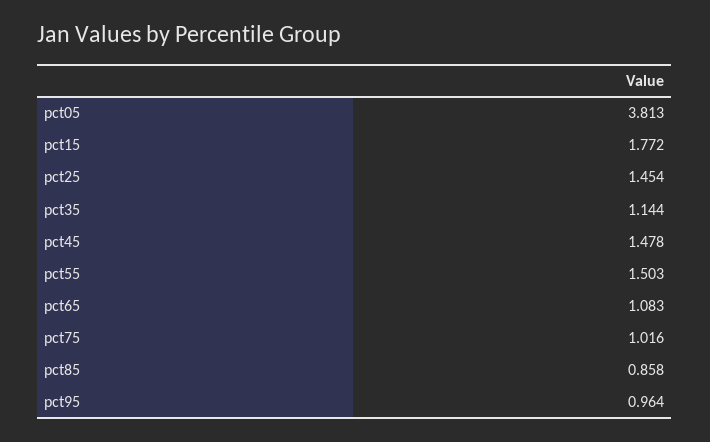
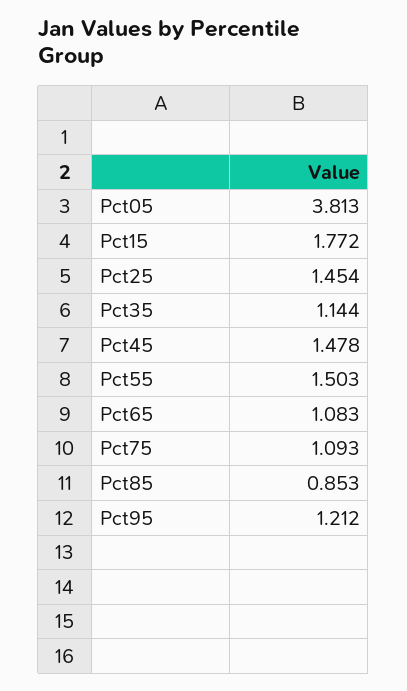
  {
    "pct05": 3.813,
    "pct15": 1.772,
    "pct25": 1.454,
    "pct35": 1.144,
    "pct45": 1.478,
    "pct55": 1.503,
    "pct65": 1.083,
-   "pct75": 1.016,
+   "pct75": 1.093,
-   "pct85": 0.858,
+   "pct85": 0.853,
-   "pct95": 0.964
+   "pct95": 1.212
  }

